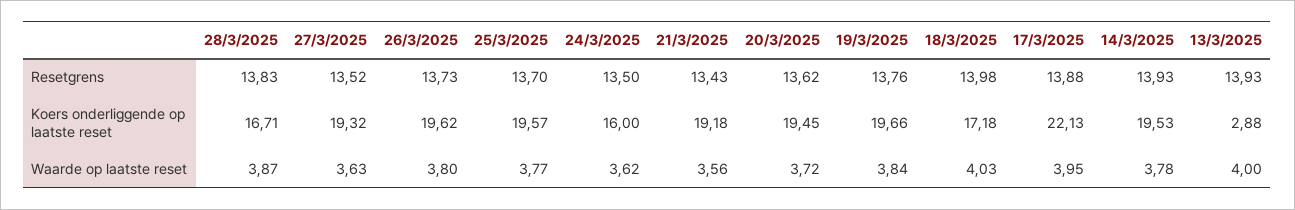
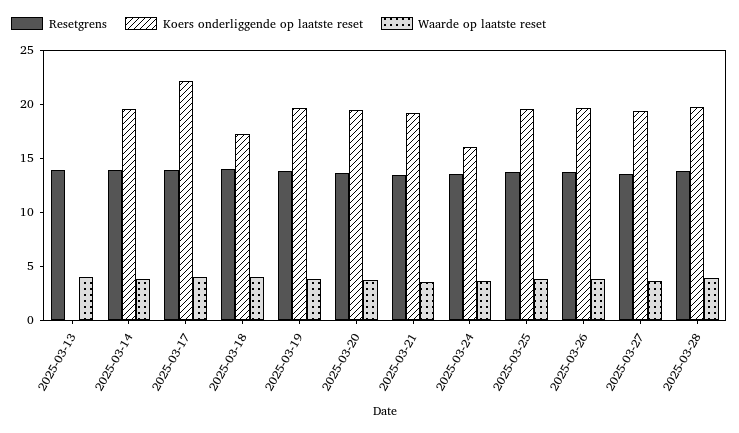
  {
    "Resetgrens": {
      "28/3/2025": 13.83,
      "27/3/2025": 13.52,
      "26/3/2025": 13.73,
      "25/3/2025": 13.7,
      "24/3/2025": 13.5,
      "21/3/2025": 13.43,
      "20/3/2025": 13.62,
      "19/3/2025": 13.76,
      "18/3/2025": 13.98,
      "17/3/2025": 13.88,
      "14/3/2025": 13.93,
      "13/3/2025": 13.93
    },
    "Koers onderliggende op laatste reset": {
-     "28/3/2025": 16.71,
+     "28/3/2025": 20,
      "27/3/2025": 19.32,
      "26/3/2025": 19.62,
      "25/3/2025": 19.57,
      "24/3/2025": 16,
      "21/3/2025": 19.18,
      "20/3/2025": 19.45,
      "19/3/2025": 19.66,
      "18/3/2025": 17.18,
      "17/3/2025": 22.13,
      "14/3/2025": 19.53,
-     "13/3/2025": 2.88
+     "13/3/2025": 0
    },
    "Waarde op laatste reset": {
      "28/3/2025": 3.87,
      "27/3/2025": 3.63,
      "26/3/2025": 3.8,
      "25/3/2025": 3.77,
      "24/3/2025": 3.62,
      "21/3/2025": 3.56,
      "20/3/2025": 3.72,
      "19/3/2025": 3.84,
      "18/3/2025": 4.03,
      "17/3/2025": 3.95,
      "14/3/2025": 3.78,
      "13/3/2025": 4
    }
  }

